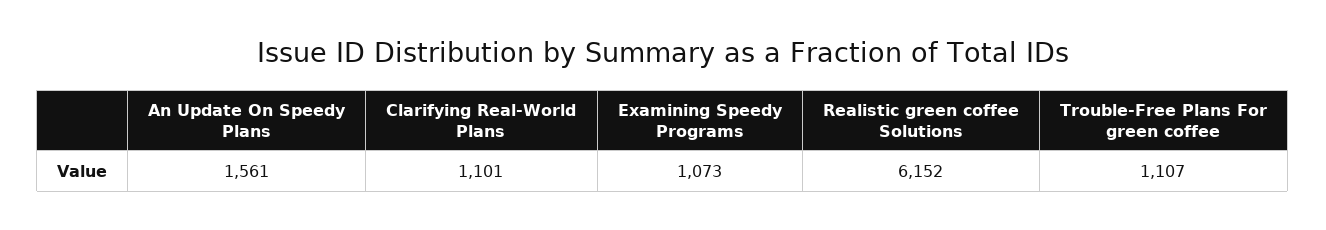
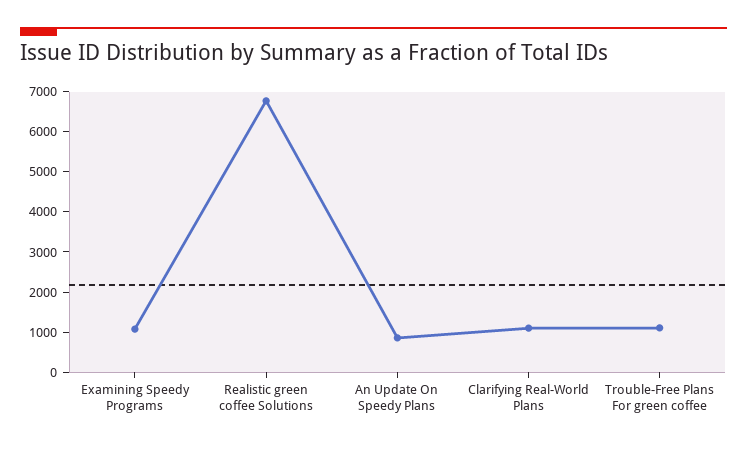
  {
-   "An Update On Speedy Plans": 1561,
+   "An Update On Speedy Plans": 800,
    "Clarifying Real-World Plans": 1101,
    "Examining Speedy Programs": 1073,
-   "Realistic green coffee Solutions": 6152,
+   "Realistic green coffee Solutions": 6800,
    "Trouble-Free Plans For green coffee": 1107
  }

